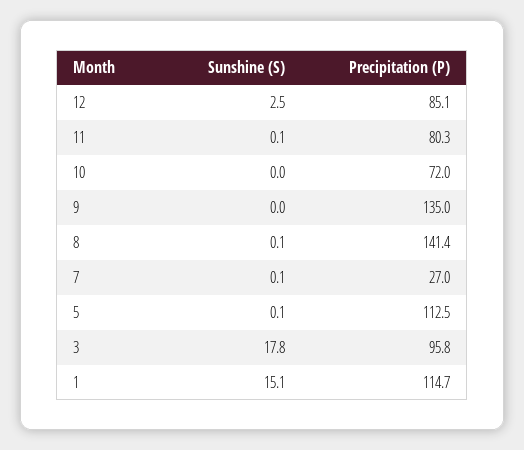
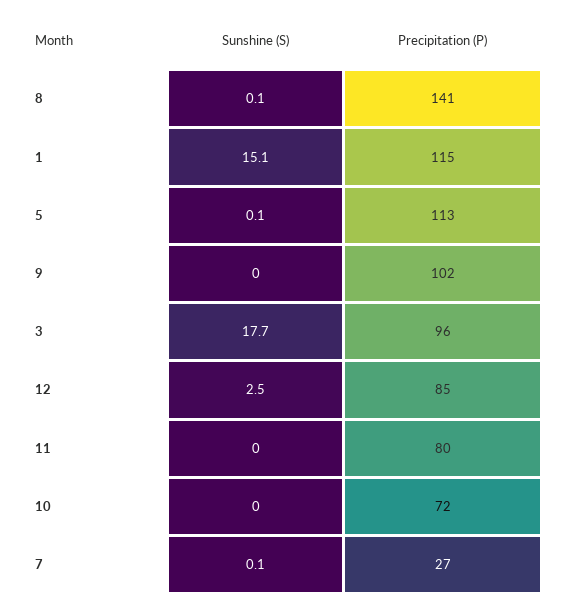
  {
    "Sunshine (S)": {
      "12": 2.5,
-     "11": 0.1,
+     "11": 0,
      "10": 0,
      "9": 0,
      "8": 0.1,
      "7": 0.1,
      "5": 0.1,
-     "3": 17.8,
+     "3": 17.7,
      "1": 15.1
    },
    "Precipitation (P)": {
      "12": 85.1,
      "11": 80.3,
      "10": 72,
-     "9": 135,
+     "9": 102,
      "8": 141.4,
      "7": 27,
      "5": 112.5,
      "3": 95.8,
      "1": 114.7
    }
  }

